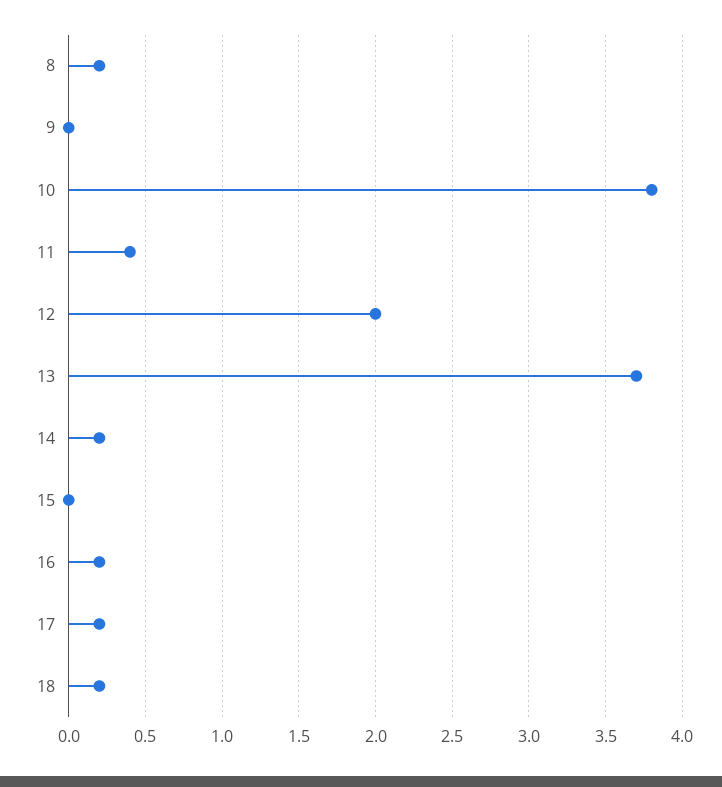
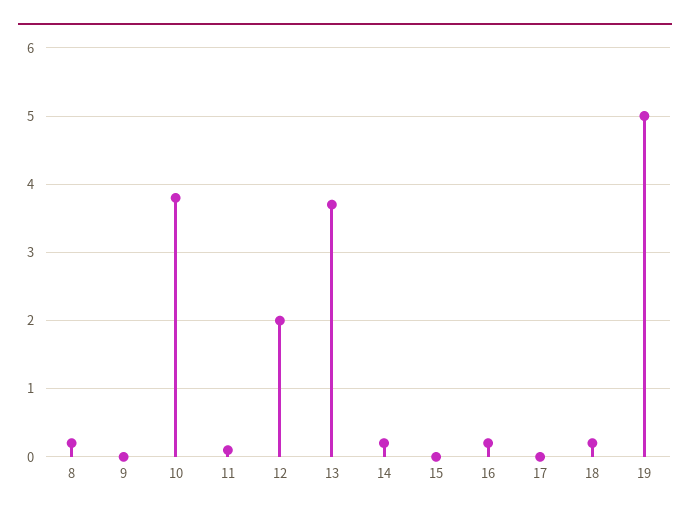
  {
    "8": 0.2,
    "9": 0,
    "10": 3.8,
-   "11": 0.4,
+   "11": 0.1,
    "12": 2,
    "13": 3.7,
    "14": 0.2,
    "15": 0,
    "16": 0.2,
-   "17": 0.2,
+   "17": 0,
-   "18": 0.2
+   "18": 0.2,
+   "19": 5
  }

